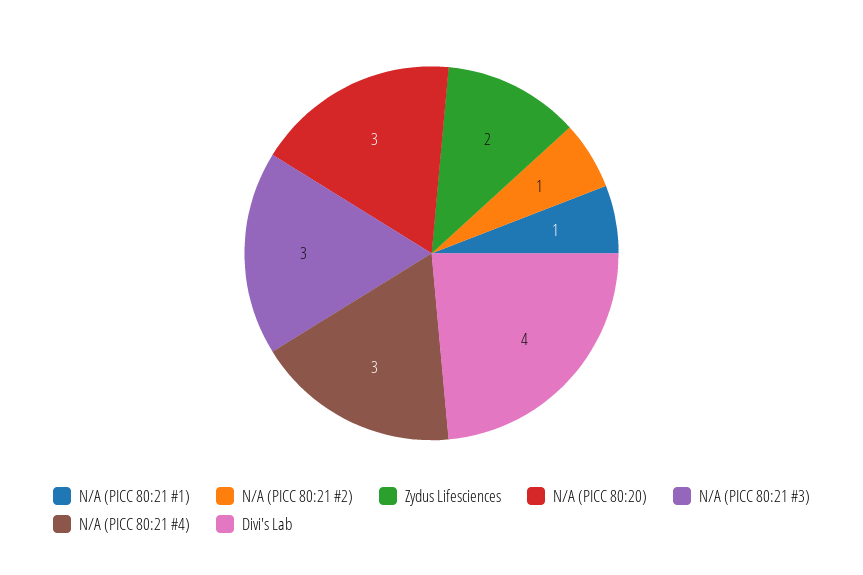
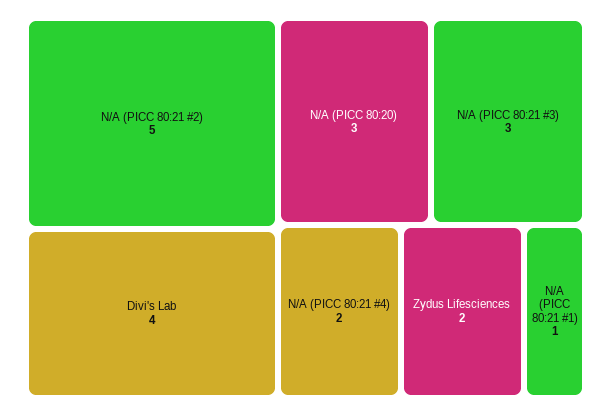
  {
    "N/A (PICC 80:21 #1)": 1,
-   "N/A (PICC 80:21 #2)": 1,
+   "N/A (PICC 80:21 #2)": 5,
    "Zydus Lifesciences": 2,
    "N/A (PICC 80:20)": 3,
    "N/A (PICC 80:21 #3)": 3,
-   "N/A (PICC 80:21 #4)": 3,
+   "N/A (PICC 80:21 #4)": 2,
    "Divi's Lab": 4
  }

